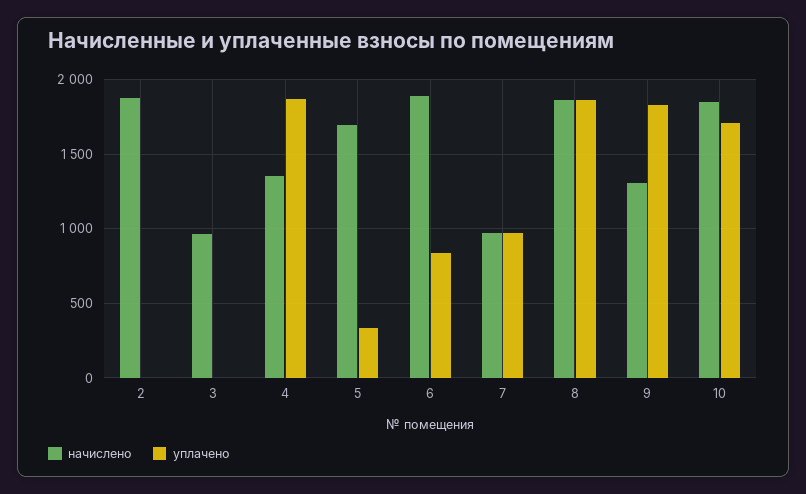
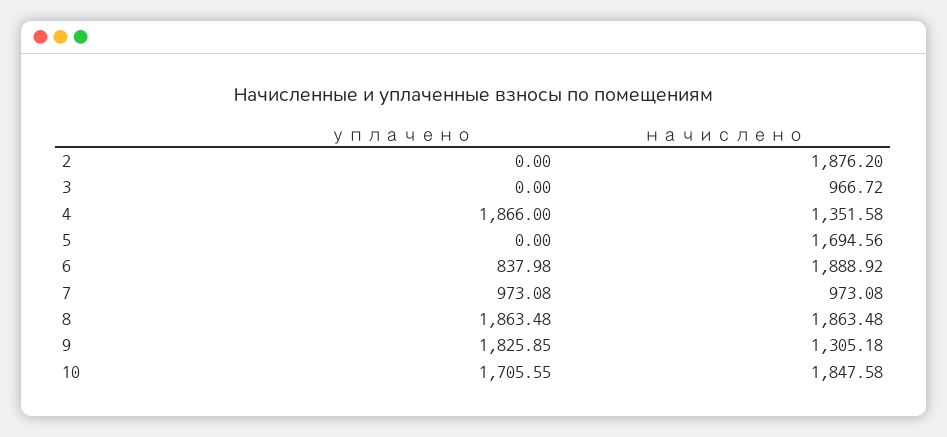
  {
    "начислено": {
      "2": 1876.2,
      "3": 966.72,
      "4": 1351.58,
      "5": 1694.56,
      "6": 1888.92,
      "7": 973.08,
      "8": 1863.48,
      "9": 1305.18,
      "10": 1847.58
    },
    "уплачено": {
      "2": 0,
      "3": 0,
      "4": 1866,
-     "5": 350,
+     "5": 0,
      "6": 837.98,
      "7": 973.08,
      "8": 1863.48,
      "9": 1825.85,
      "10": 1705.55
    }
  }

